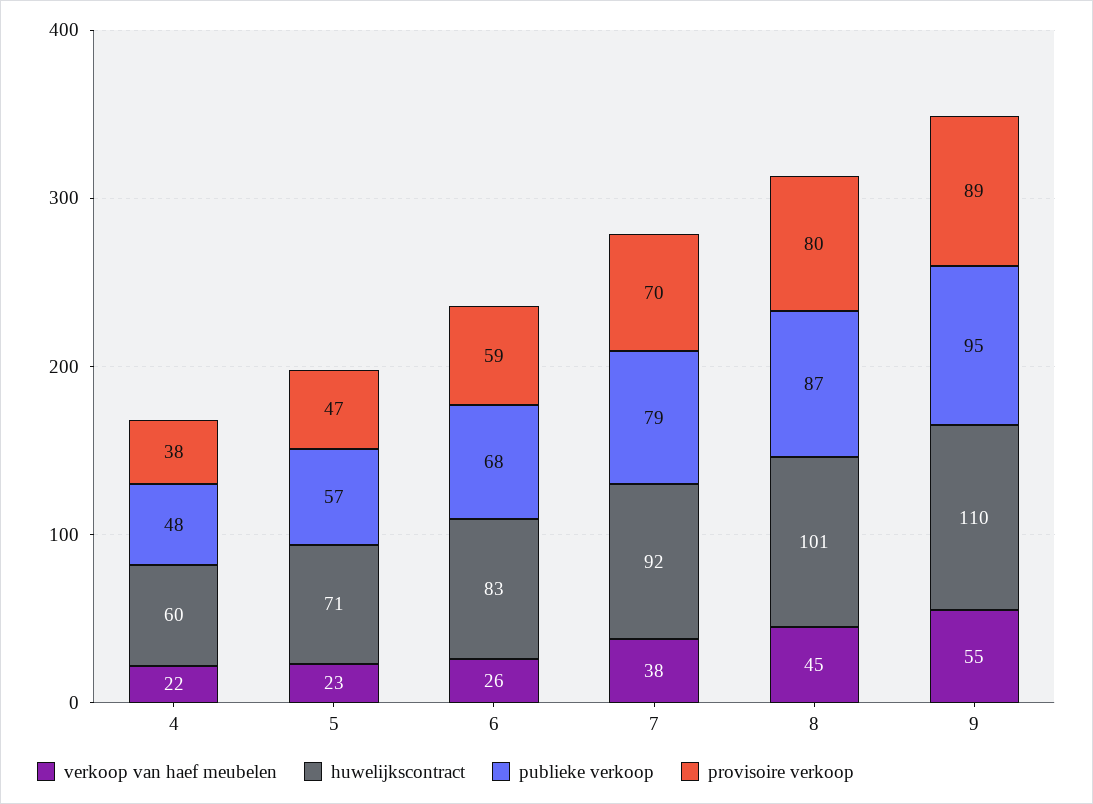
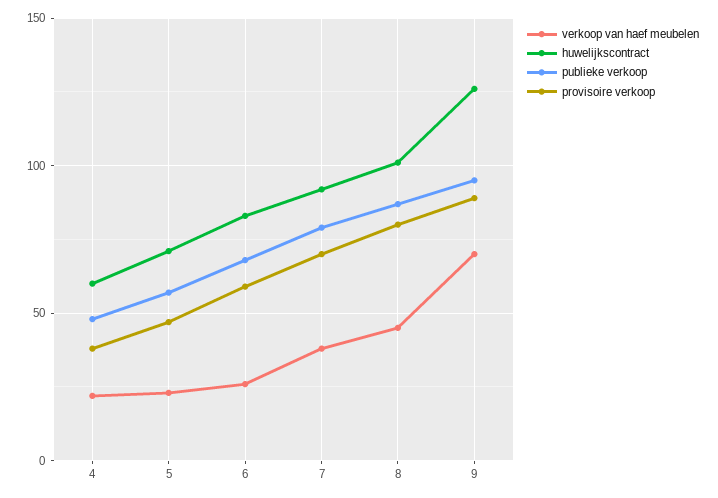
  {
    "verkoop van haef meubelen": {
      "4": 22,
      "5": 23,
      "6": 26,
      "7": 38,
      "8": 45,
-     "9": 55
+     "9": 70
    },
    "huwelijkscontract": {
      "4": 60,
      "5": 71,
      "6": 83,
      "7": 92,
      "8": 101,
-     "9": 110
+     "9": 125
    },
    "publieke verkoop": {
      "4": 48,
      "5": 57,
      "6": 68,
      "7": 79,
      "8": 87,
      "9": 95
    },
    "provisoire verkoop": {
      "4": 38,
      "5": 47,
      "6": 59,
      "7": 70,
      "8": 80,
      "9": 89
    }
  }

